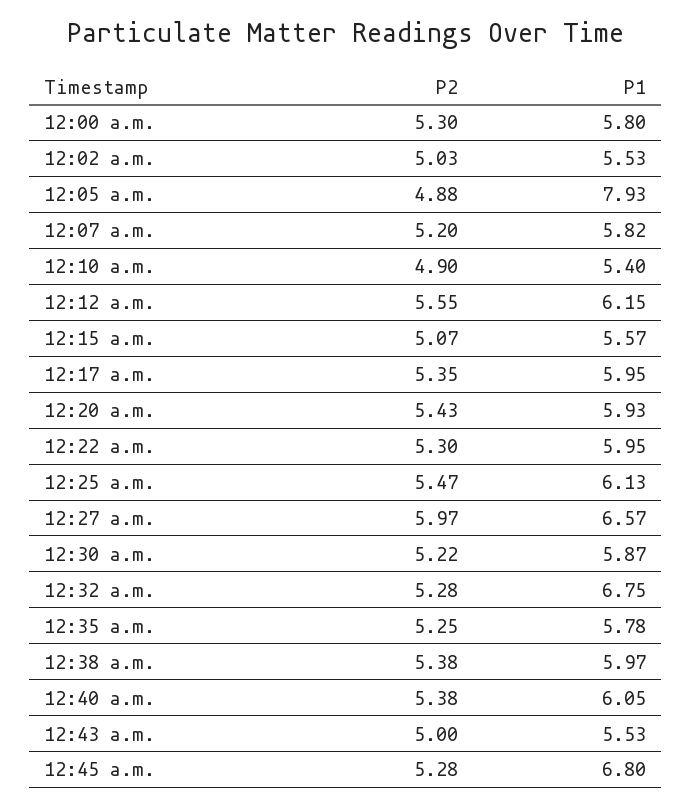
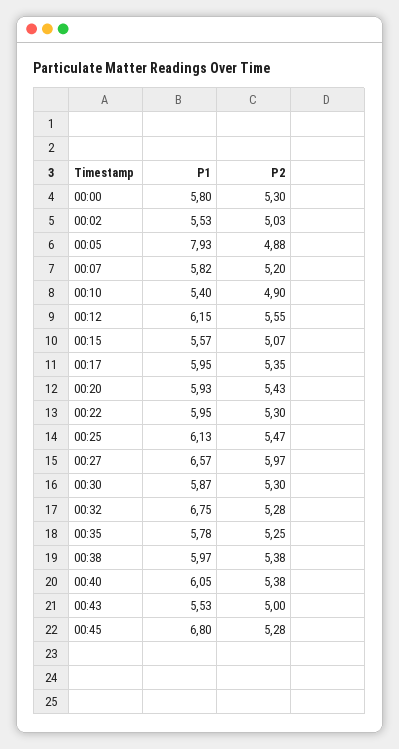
  {
    "P2": {
      "12:00 a.m.": 5.3,
      "12:02 a.m.": 5.03,
      "12:05 a.m.": 4.88,
      "12:07 a.m.": 5.2,
      "12:10 a.m.": 4.9,
      "12:12 a.m.": 5.55,
      "12:15 a.m.": 5.07,
      "12:17 a.m.": 5.35,
      "12:20 a.m.": 5.43,
      "12:22 a.m.": 5.3,
      "12:25 a.m.": 5.47,
      "12:27 a.m.": 5.97,
-     "12:30 a.m.": 5.22,
+     "12:30 a.m.": 5.3,
      "12:32 a.m.": 5.28,
      "12:35 a.m.": 5.25,
      "12:38 a.m.": 5.38,
      "12:40 a.m.": 5.38,
      "12:43 a.m.": 5,
      "12:45 a.m.": 5.28
    },
    "P1": {
      "12:00 a.m.": 5.8,
      "12:02 a.m.": 5.53,
      "12:05 a.m.": 7.93,
      "12:07 a.m.": 5.82,
      "12:10 a.m.": 5.4,
      "12:12 a.m.": 6.15,
      "12:15 a.m.": 5.57,
      "12:17 a.m.": 5.95,
      "12:20 a.m.": 5.93,
      "12:22 a.m.": 5.95,
      "12:25 a.m.": 6.13,
      "12:27 a.m.": 6.57,
      "12:30 a.m.": 5.87,
      "12:32 a.m.": 6.75,
      "12:35 a.m.": 5.78,
      "12:38 a.m.": 5.97,
      "12:40 a.m.": 6.05,
      "12:43 a.m.": 5.53,
      "12:45 a.m.": 6.8
    }
  }

